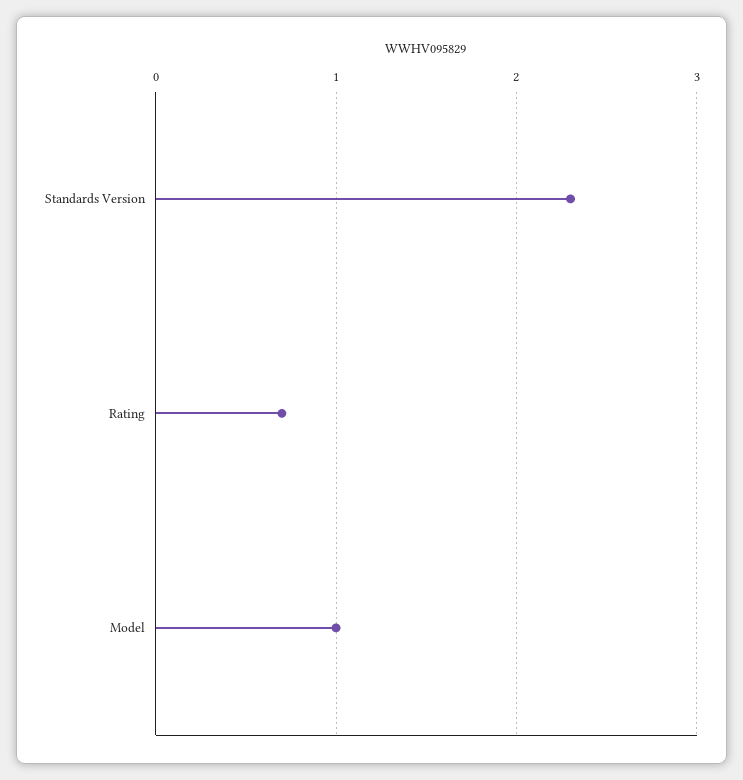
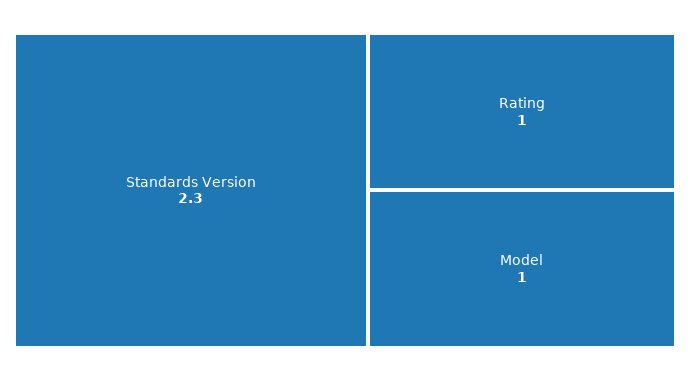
  {
    "Standards Version": 2.3,
-   "Rating": 0.7,
+   "Rating": 1,
    "Model": 1
  }

